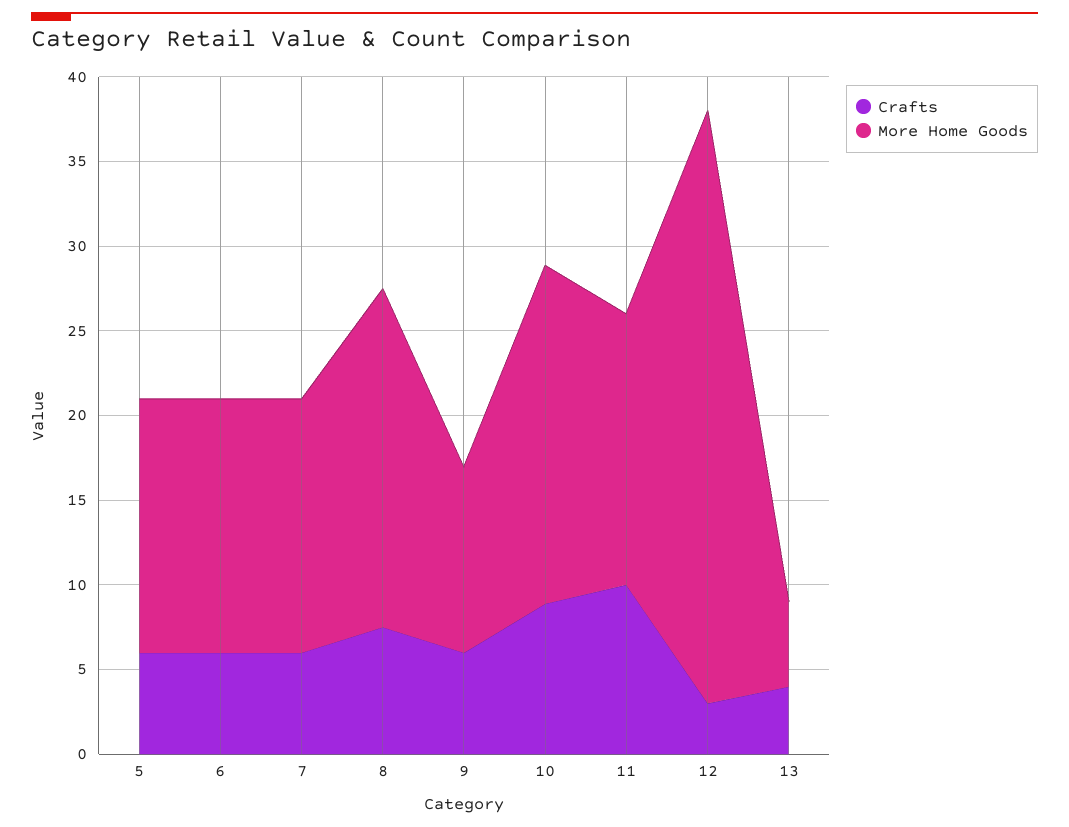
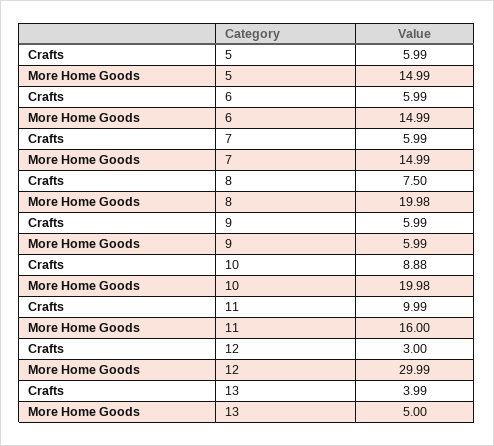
  {
    "Crafts": {
      "5": 5.99,
      "6": 5.99,
      "7": 5.99,
      "8": 7.5,
      "9": 5.99,
      "10": 8.88,
      "11": 9.99,
      "12": 3,
      "13": 3.99
    },
    "More Home Goods": {
      "5": 14.99,
      "6": 14.99,
      "7": 14.99,
      "8": 19.98,
-     "9": 11,
+     "9": 5.99,
      "10": 19.98,
      "11": 16,
-     "12": 35,
+     "12": 29.99,
      "13": 5
    }
  }

